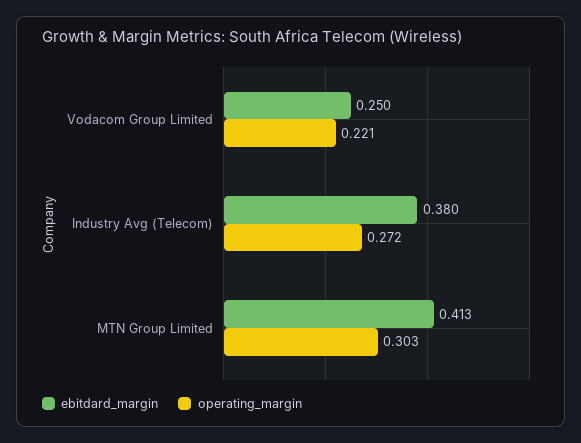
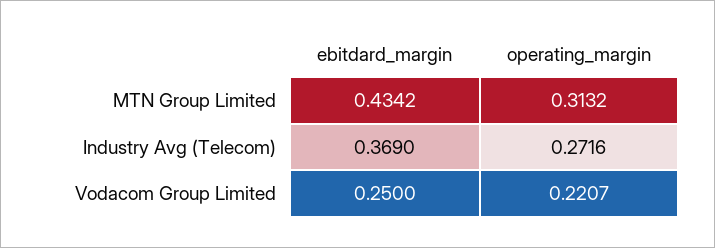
  {
    "ebitdard_margin": {
      "Vodacom Group Limited": 0.25,
-     "Industry Avg (Telecom)": 0.38,
+     "Industry Avg (Telecom)": 0.369,
-     "MTN Group Limited": 0.413
+     "MTN Group Limited": 0.4342
    },
    "operating_margin": {
      "Vodacom Group Limited": 0.2207,
      "Industry Avg (Telecom)": 0.2716,
-     "MTN Group Limited": 0.303
+     "MTN Group Limited": 0.3132
    }
  }

